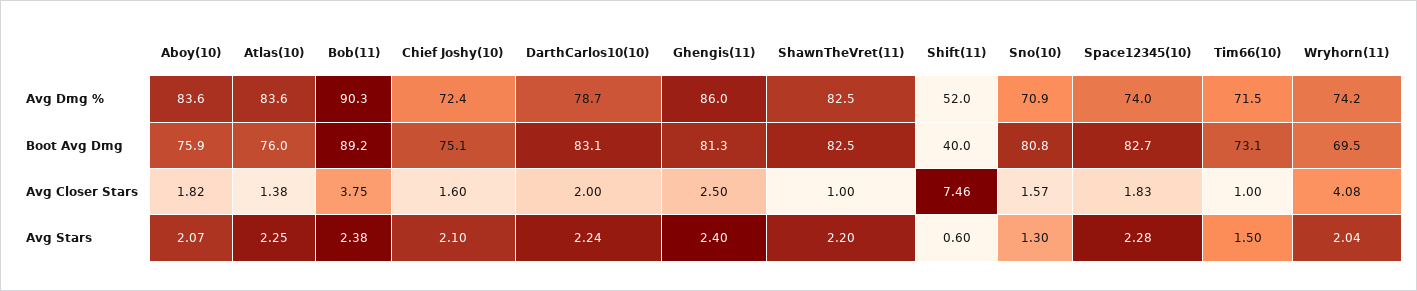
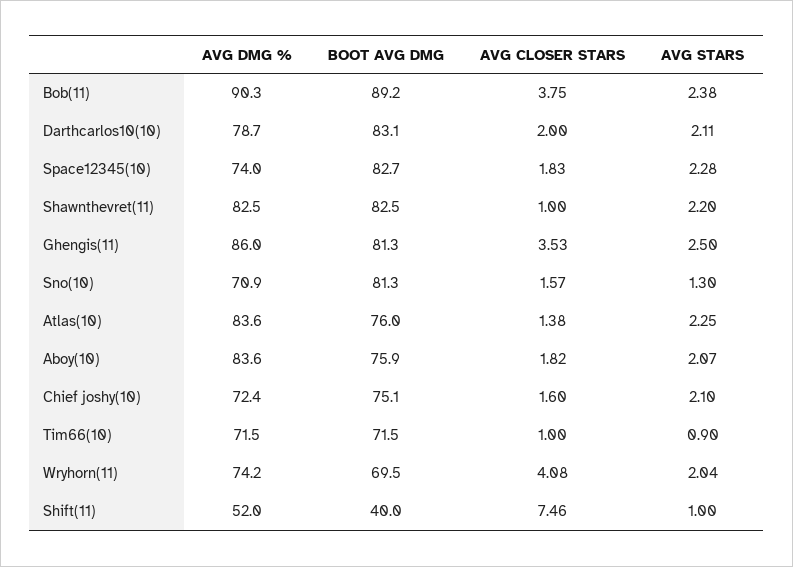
  {
    "Aboy(10)": {
      "Avg Dmg %": 83.6,
      "Boot Avg Dmg": 75.9,
      "Avg Closer Stars": 1.82,
      "Avg Stars": 2.07
    },
    "Atlas(10)": {
      "Avg Dmg %": 83.6,
      "Boot Avg Dmg": 76,
      "Avg Closer Stars": 1.38,
      "Avg Stars": 2.25
    },
    "Bob(11)": {
      "Avg Dmg %": 90.3,
      "Boot Avg Dmg": 89.2,
      "Avg Closer Stars": 3.75,
      "Avg Stars": 2.38
    },
    "Chief Joshy(10)": {
      "Avg Dmg %": 72.4,
      "Boot Avg Dmg": 75.1,
      "Avg Closer Stars": 1.6,
      "Avg Stars": 2.1
    },
    "DarthCarlos10(10)": {
      "Avg Dmg %": 78.7,
      "Boot Avg Dmg": 83.1,
      "Avg Closer Stars": 2,
-     "Avg Stars": 2.24
+     "Avg Stars": 2.11
    },
    "Ghengis(11)": {
      "Avg Dmg %": 86,
      "Boot Avg Dmg": 81.3,
-     "Avg Closer Stars": 2.5,
+     "Avg Closer Stars": 3.53,
-     "Avg Stars": 2.4
+     "Avg Stars": 2.5
    },
    "ShawnTheVret(11)": {
      "Avg Dmg %": 82.5,
      "Boot Avg Dmg": 82.5,
      "Avg Closer Stars": 1,
      "Avg Stars": 2.2
    },
    "Shift(11)": {
      "Avg Dmg %": 52,
      "Boot Avg Dmg": 40,
      "Avg Closer Stars": 7.46,
-     "Avg Stars": 0.6
+     "Avg Stars": 1
    },
    "Sno(10)": {
      "Avg Dmg %": 70.9,
-     "Boot Avg Dmg": 80.8,
+     "Boot Avg Dmg": 81.3,
      "Avg Closer Stars": 1.57,
      "Avg Stars": 1.3
    },
    "Space12345(10)": {
      "Avg Dmg %": 74,
      "Boot Avg Dmg": 82.7,
      "Avg Closer Stars": 1.83,
      "Avg Stars": 2.28
    },
    "Tim66(10)": {
      "Avg Dmg %": 71.5,
-     "Boot Avg Dmg": 73.1,
+     "Boot Avg Dmg": 71.5,
      "Avg Closer Stars": 1,
-     "Avg Stars": 1.5
+     "Avg Stars": 0.9
    },
    "Wryhorn(11)": {
      "Avg Dmg %": 74.2,
      "Boot Avg Dmg": 69.5,
      "Avg Closer Stars": 4.08,
      "Avg Stars": 2.04
    }
  }

